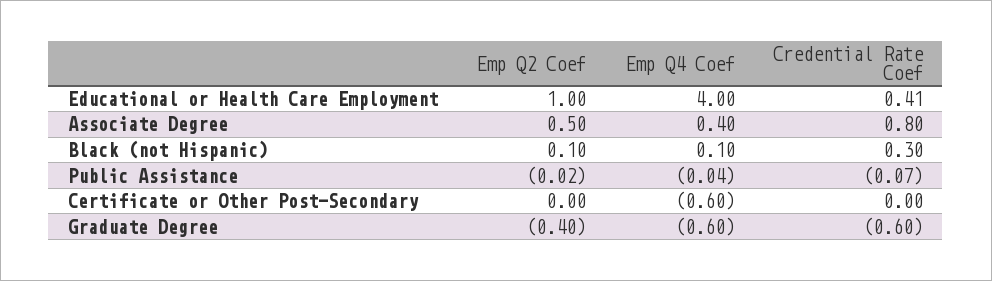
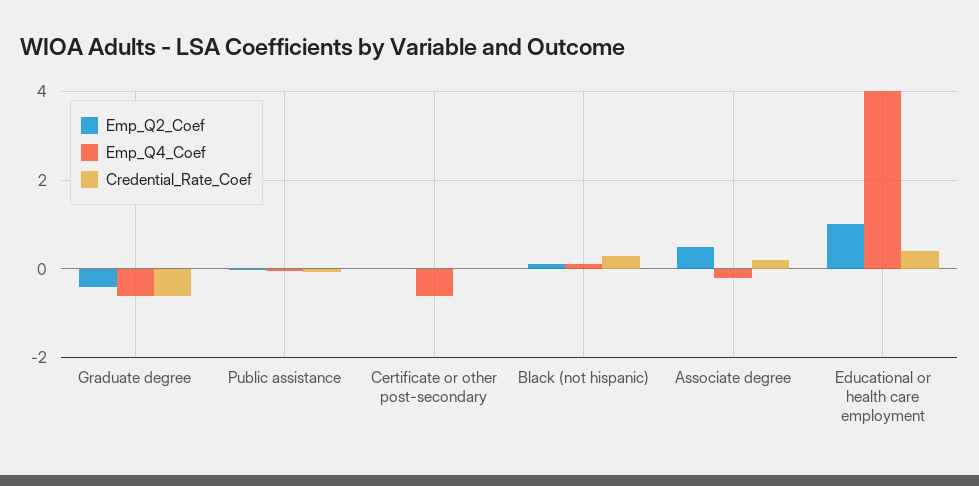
  {
    "Emp Q2 Coef": {
      "Educational or Health Care Employment": 1,
      "Associate Degree": 0.5,
      "Black (not Hispanic)": 0.1,
      "Public Assistance": -0.02,
      "Certificate or Other Post-Secondary": 0,
      "Graduate Degree": -0.4
    },
    "Emp Q4 Coef": {
      "Educational or Health Care Employment": 4,
-     "Associate Degree": 0.4,
+     "Associate Degree": -0.2,
      "Black (not Hispanic)": 0.1,
      "Public Assistance": -0.04,
      "Certificate or Other Post-Secondary": -0.6,
      "Graduate Degree": -0.6
    },
    "Credential Rate Coef": {
      "Educational or Health Care Employment": 0.41,
-     "Associate Degree": 0.8,
+     "Associate Degree": 0.2,
      "Black (not Hispanic)": 0.3,
      "Public Assistance": -0.07,
      "Certificate or Other Post-Secondary": 0,
      "Graduate Degree": -0.6
    }
  }

